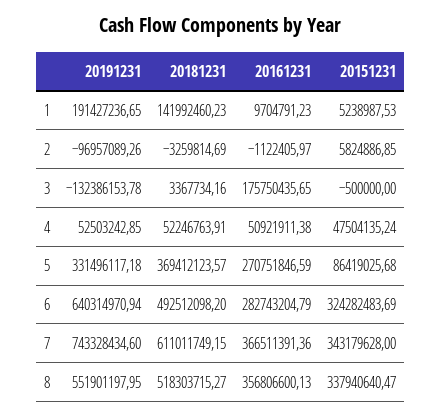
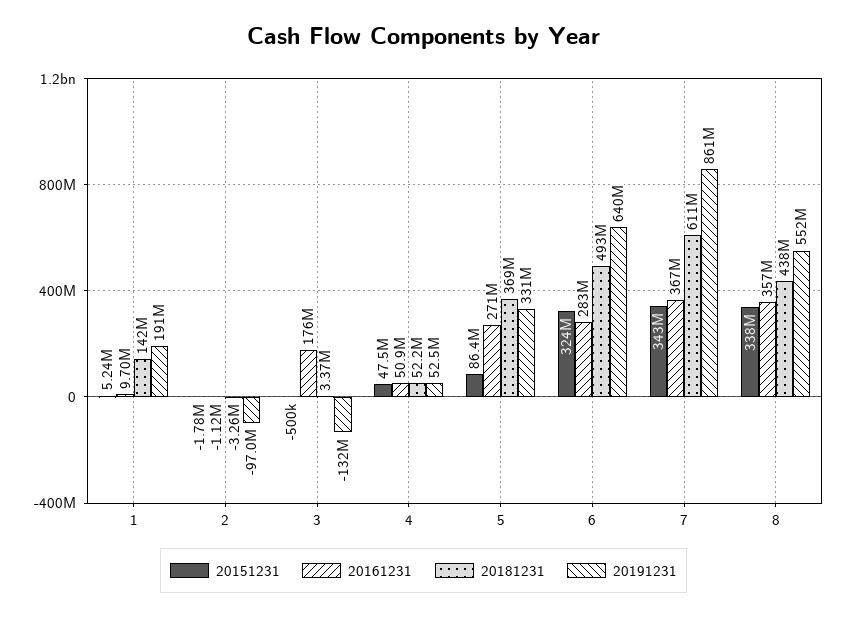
  {
    "20191231": {
      "1": 191427236.65,
      "2": -96957089.26,
      "3": -132386153.78,
      "4": 52503242.85,
      "5": 331496117.18,
      "6": 640314970.94,
-     "7": 743328434.6,
+     "7": 861000000,
      "8": 551901197.95
    },
    "20181231": {
      "1": 141992460.23,
      "2": -3259814.69,
      "3": 3367734.16,
      "4": 52246763.91,
      "5": 369412123.57,
      "6": 492512098.2,
      "7": 611011749.15,
-     "8": 518303715.27
+     "8": 438000000
    },
    "20161231": {
      "1": 9704791.23,
      "2": -1122405.97,
      "3": 175750435.65,
      "4": 50921911.38,
      "5": 270751846.59,
      "6": 282743204.79,
      "7": 366511391.36,
      "8": 356806600.13
    },
    "20151231": {
      "1": 5238987.53,
-     "2": 5824886.85,
+     "2": -1780000,
      "3": -500000,
      "4": 47504135.24,
      "5": 86419025.68,
      "6": 324282483.69,
      "7": 343179628,
      "8": 337940640.47
    }
  }

